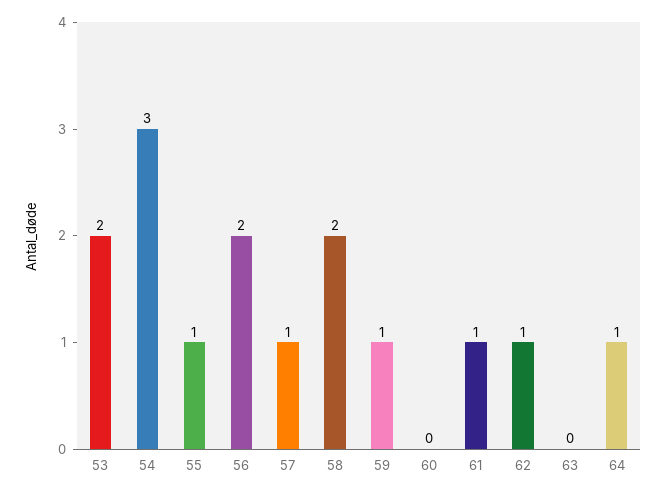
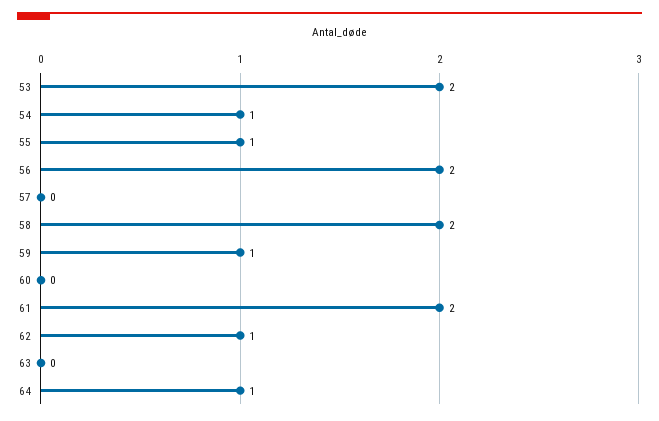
  {
    "53": 2,
-   "54": 3,
+   "54": 1,
    "55": 1,
    "56": 2,
-   "57": 1,
+   "57": 0,
    "58": 2,
    "59": 1,
    "60": 0,
-   "61": 1,
+   "61": 2,
    "62": 1,
    "63": 0,
    "64": 1
  }

